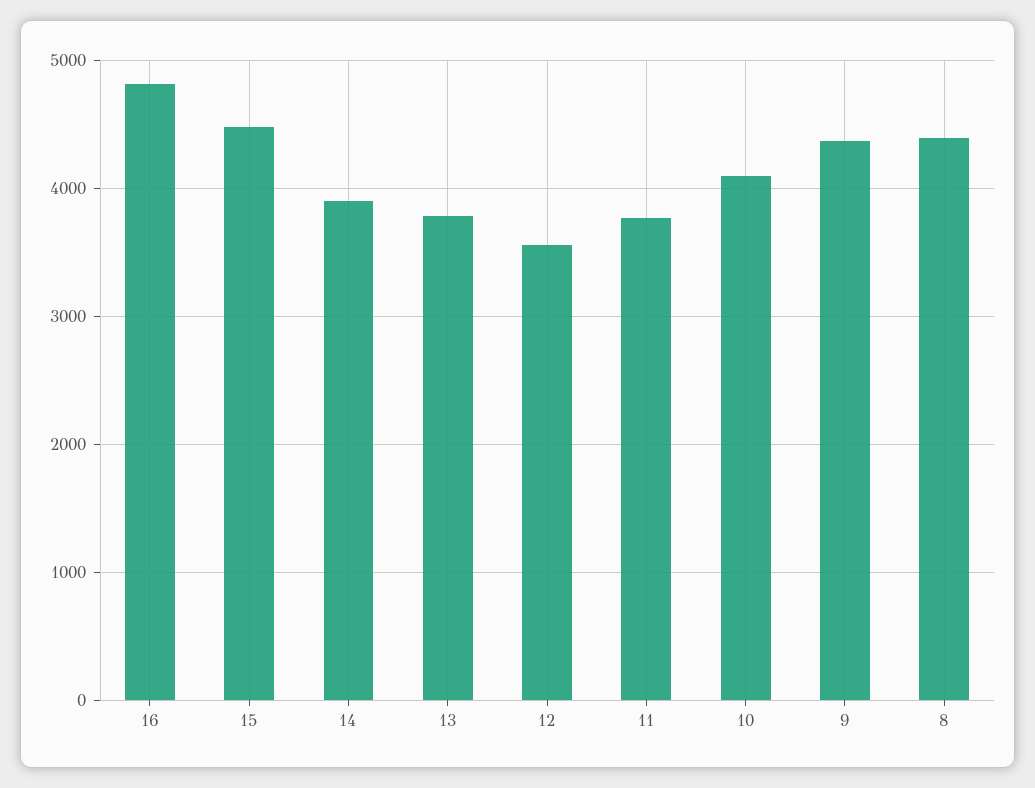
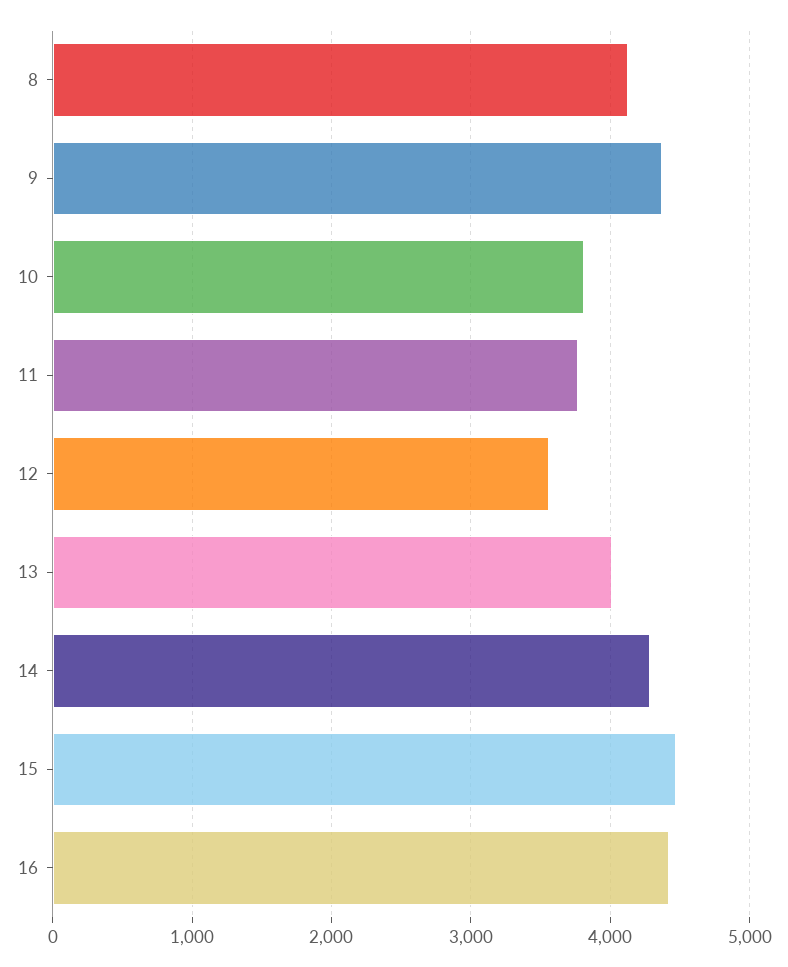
  {
-   "16": 4800,
+   "16": 4400,
    "15": 4500,
-   "14": 3900,
+   "14": 4300,
-   "13": 3800,
+   "13": 4000,
    "12": 3600,
    "11": 3800,
-   "10": 4100,
+   "10": 3800,
    "9": 4400,
-   "8": 4400
+   "8": 4100
  }

